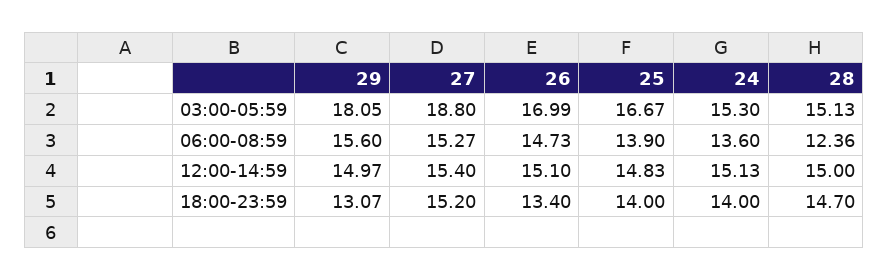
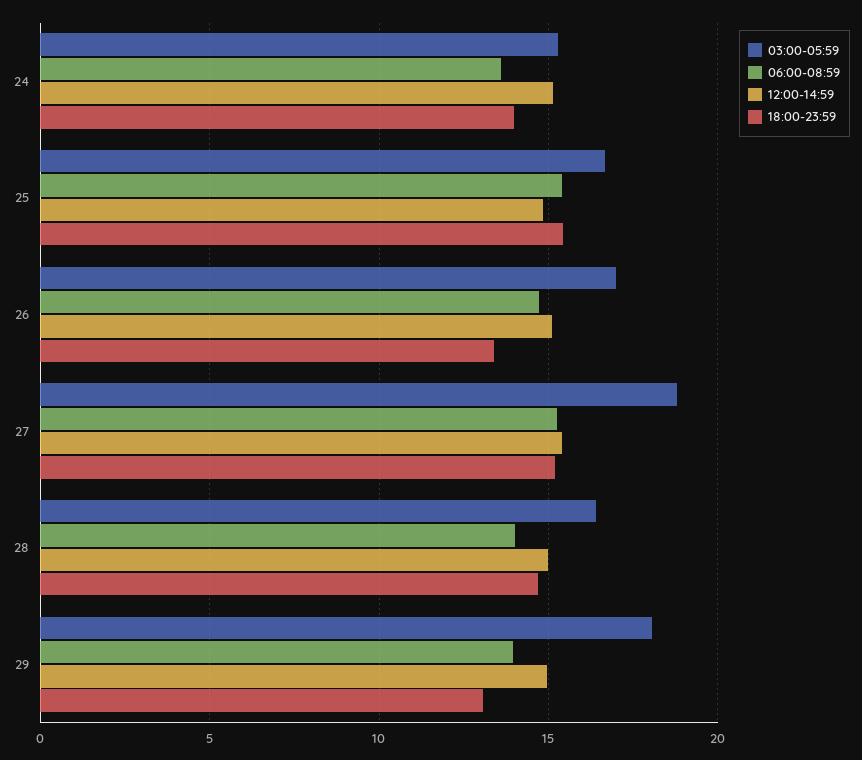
  {
    "03:00-05:59": {
      "29": 18.05,
      "27": 18.8,
      "26": 16.99,
      "25": 16.67,
      "24": 15.3,
-     "28": 15.13
+     "28": 16.5
    },
    "06:00-08:59": {
-     "29": 15.6,
+     "29": 14,
      "27": 15.27,
      "26": 14.73,
-     "25": 13.9,
+     "25": 15.5,
      "24": 13.6,
-     "28": 12.36
+     "28": 14
    },
    "12:00-14:59": {
      "29": 14.97,
      "27": 15.4,
      "26": 15.1,
      "25": 14.83,
      "24": 15.13,
      "28": 15
    },
    "18:00-23:59": {
      "29": 13.07,
      "27": 15.2,
      "26": 13.4,
-     "25": 14,
+     "25": 15.5,
      "24": 14,
      "28": 14.7
    }
  }

